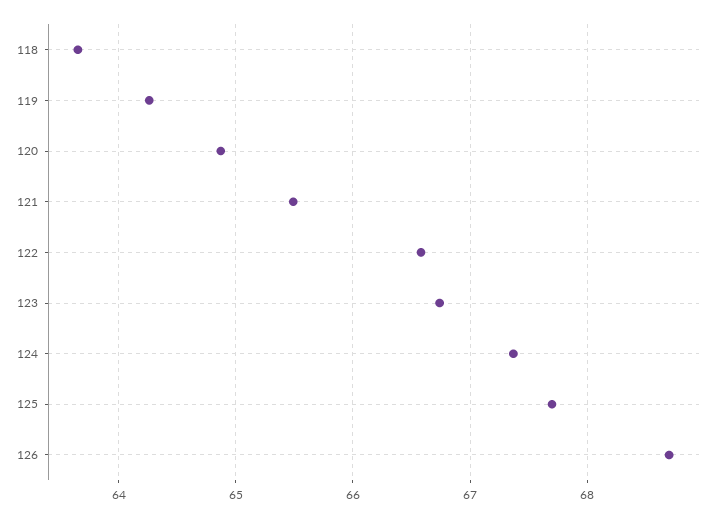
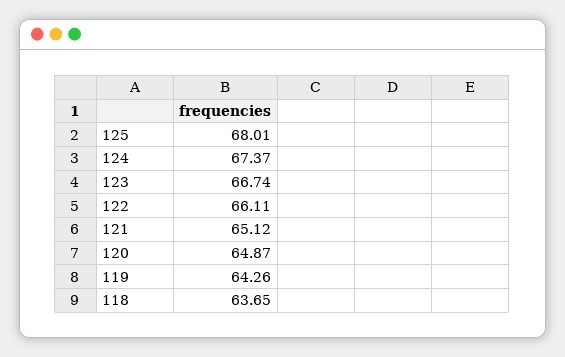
  {
    "118": 63.65,
    "119": 64.26,
    "120": 64.87,
-   "121": 65.5,
+   "121": 65.12,
-   "122": 66.6,
+   "122": 66.11,
    "123": 66.74,
    "124": 67.37,
-   "125": 67.7,
+   "125": 68.01
-   "126": 68.7
  }

